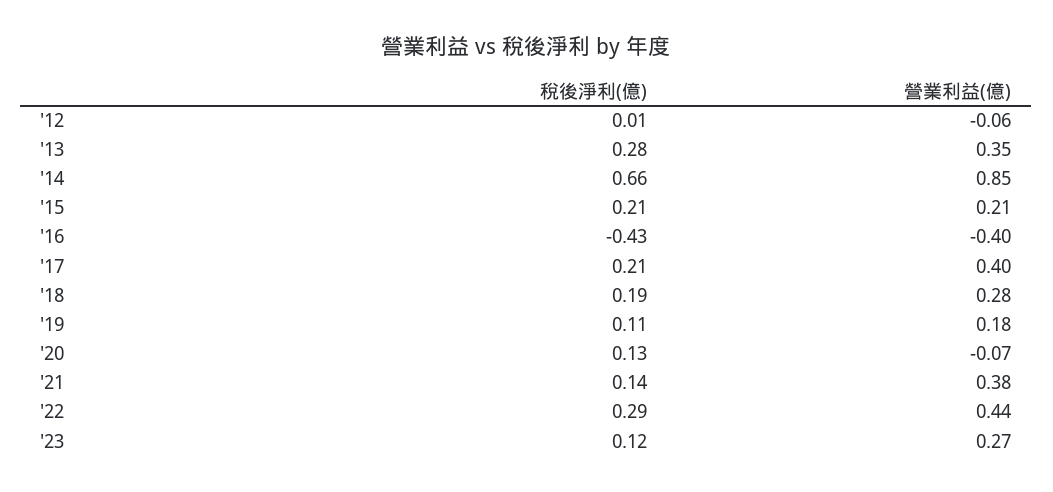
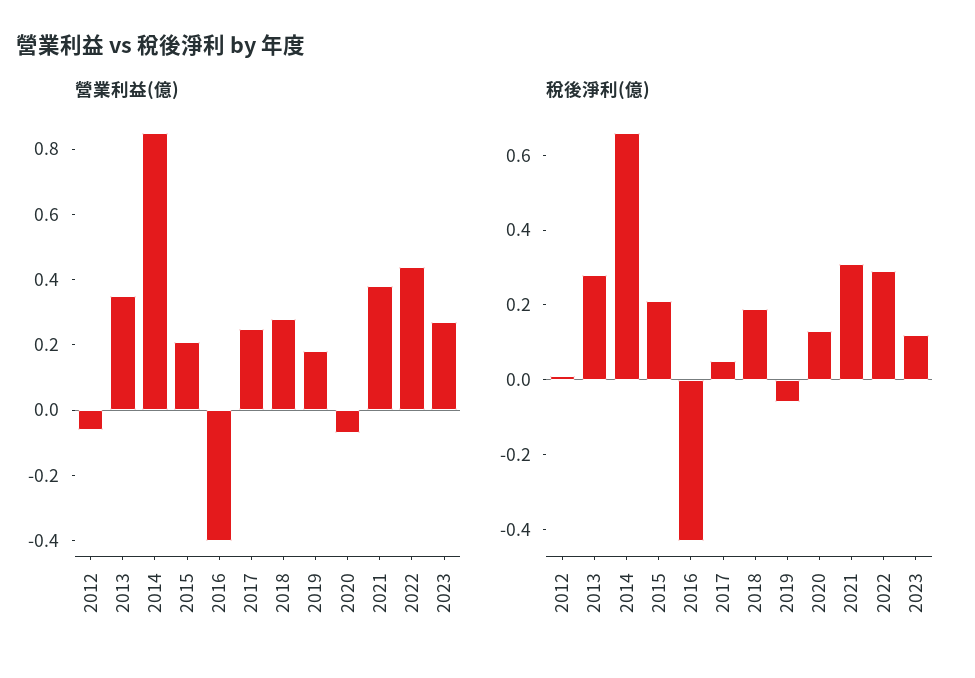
  {
    "稅後淨利(億)": {
      "'12": 0.01,
      "'13": 0.28,
      "'14": 0.66,
      "'15": 0.21,
      "'16": -0.43,
-     "'17": 0.21,
+     "'17": 0.05,
      "'18": 0.19,
-     "'19": 0.11,
+     "'19": -0.05,
      "'20": 0.13,
-     "'21": 0.14,
+     "'21": 0.3,
      "'22": 0.29,
      "'23": 0.12
    },
    "營業利益(億)": {
      "'12": -0.06,
      "'13": 0.35,
      "'14": 0.85,
      "'15": 0.21,
      "'16": -0.4,
-     "'17": 0.4,
+     "'17": 0.25,
      "'18": 0.28,
      "'19": 0.18,
      "'20": -0.07,
      "'21": 0.38,
      "'22": 0.44,
      "'23": 0.27
    }
  }

